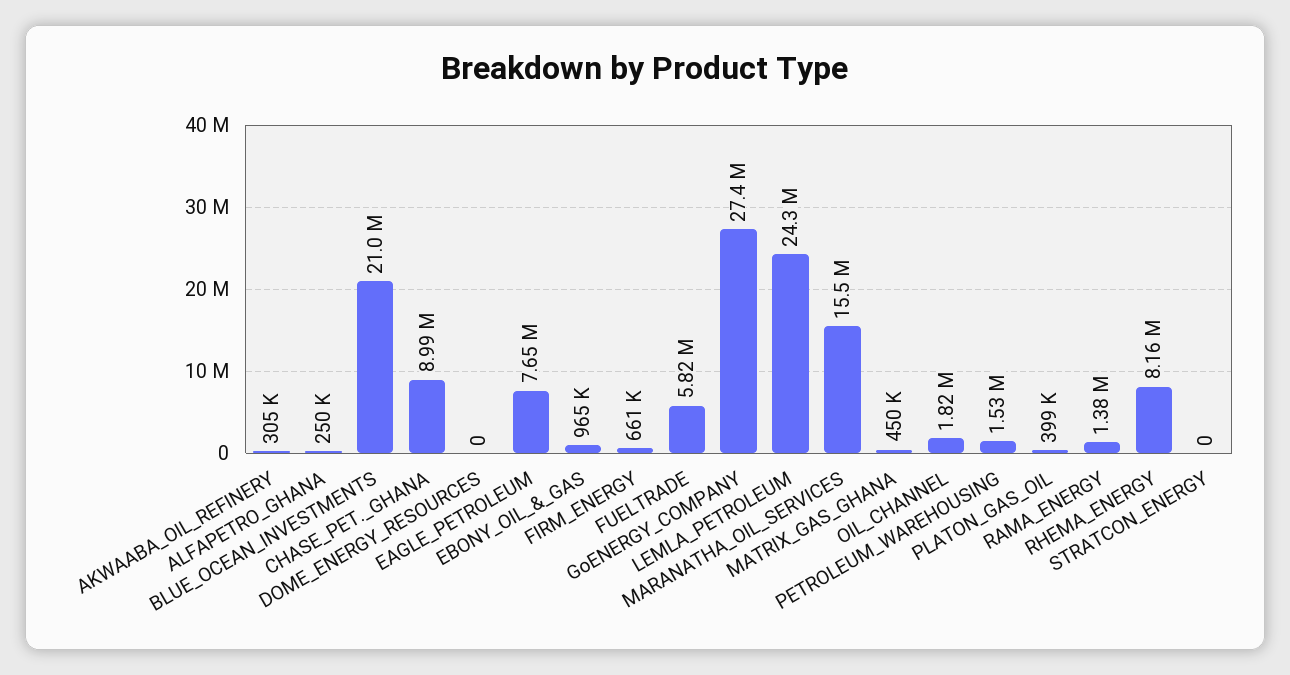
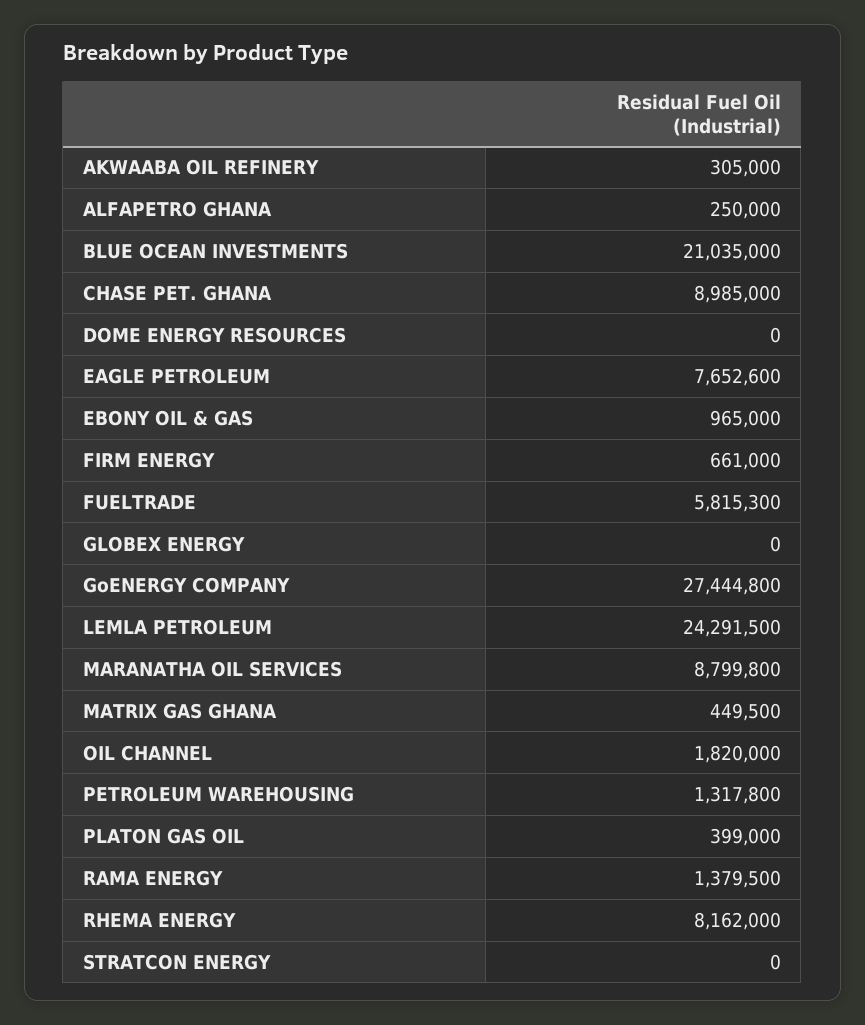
  {
    "AKWAABA_OIL_REFINERY": 305000,
    "ALFAPETRO_GHANA": 250000,
    "BLUE_OCEAN_INVESTMENTS": 21035000,
    "CHASE_PET._GHANA": 8985000,
    "DOME_ENERGY_RESOURCES": 0,
    "EAGLE_PETROLEUM": 7652600,
    "EBONY_OIL_&_GAS": 965000,
    "FIRM_ENERGY": 661000,
    "FUELTRADE": 5815300,
    "GoENERGY_COMPANY": 27444800,
    "LEMLA_PETROLEUM": 24291500,
-   "MARANATHA_OIL_SERVICES": 15500000,
+   "MARANATHA_OIL_SERVICES": 8799800,
    "MATRIX_GAS_GHANA": 449500,
    "OIL_CHANNEL": 1820000,
-   "PETROLEUM_WAREHOUSING": 1530000,
+   "PETROLEUM_WAREHOUSING": 1317800,
    "PLATON_GAS_OIL": 399000,
    "RAMA_ENERGY": 1379500,
    "RHEMA_ENERGY": 8162000,
-   "STRATCON_ENERGY": 0
+   "STRATCON_ENERGY": 0,
+   "GLOBEX ENERGY": 0
  }

